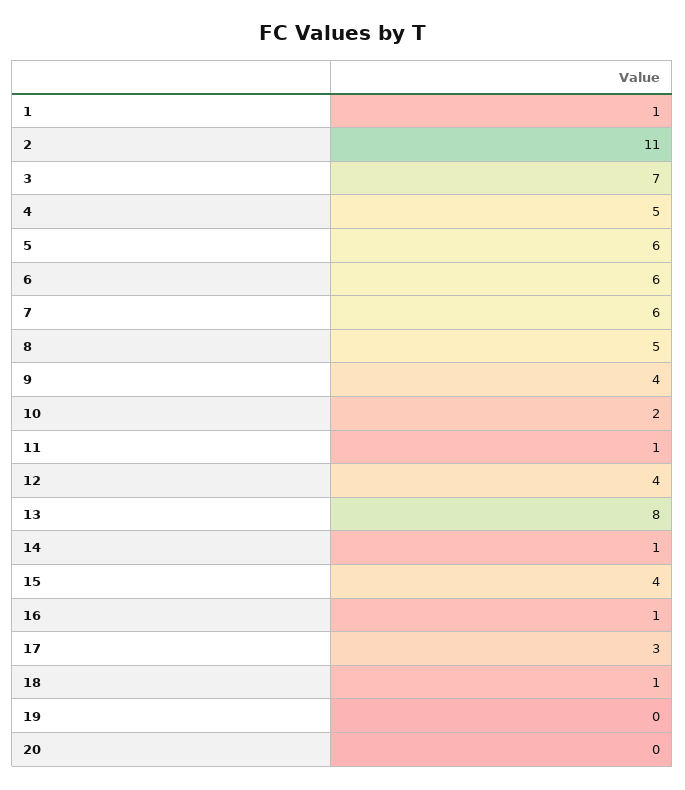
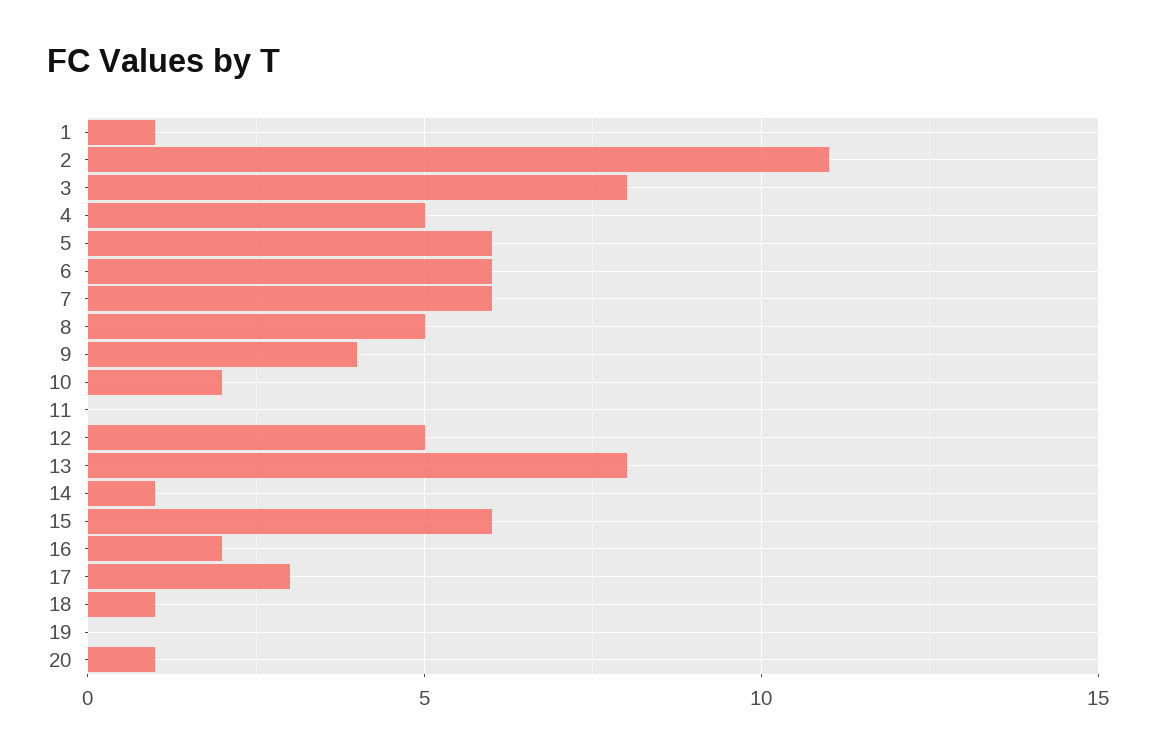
  {
    "1": 1,
    "2": 11,
-   "3": 7,
+   "3": 8,
    "4": 5,
    "5": 6,
    "6": 6,
    "7": 6,
    "8": 5,
    "9": 4,
    "10": 2,
-   "11": 1,
+   "11": 0,
-   "12": 4,
+   "12": 5,
    "13": 8,
    "14": 1,
-   "15": 4,
+   "15": 6,
-   "16": 1,
+   "16": 2,
    "17": 3,
    "18": 1,
    "19": 0,
-   "20": 0
+   "20": 1
  }

